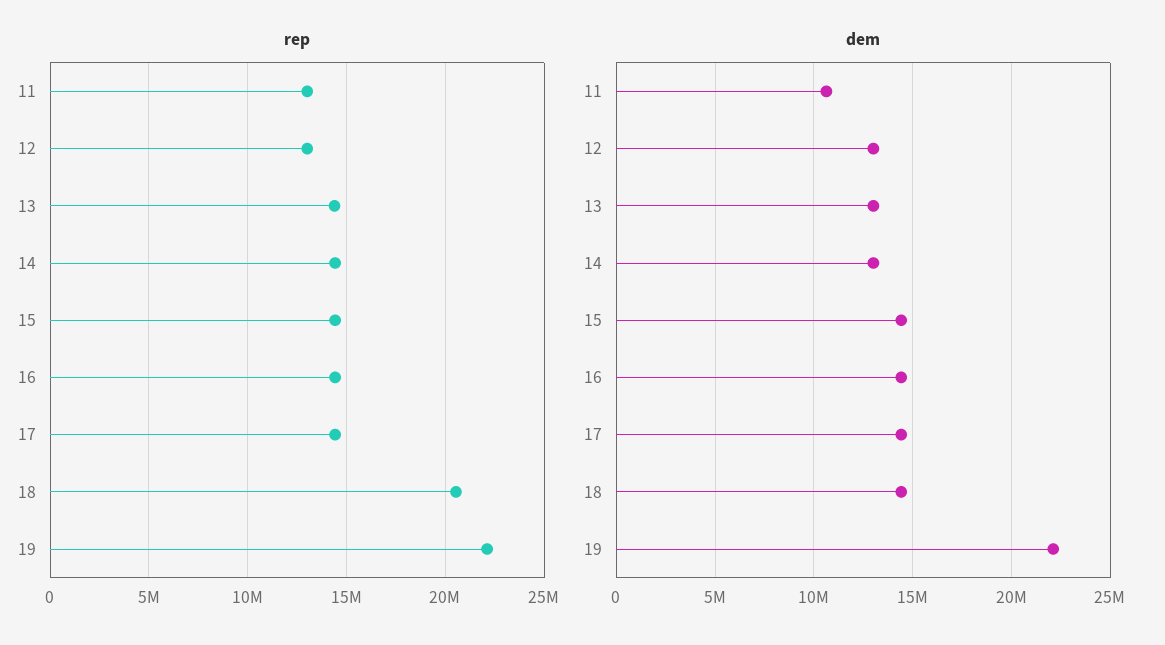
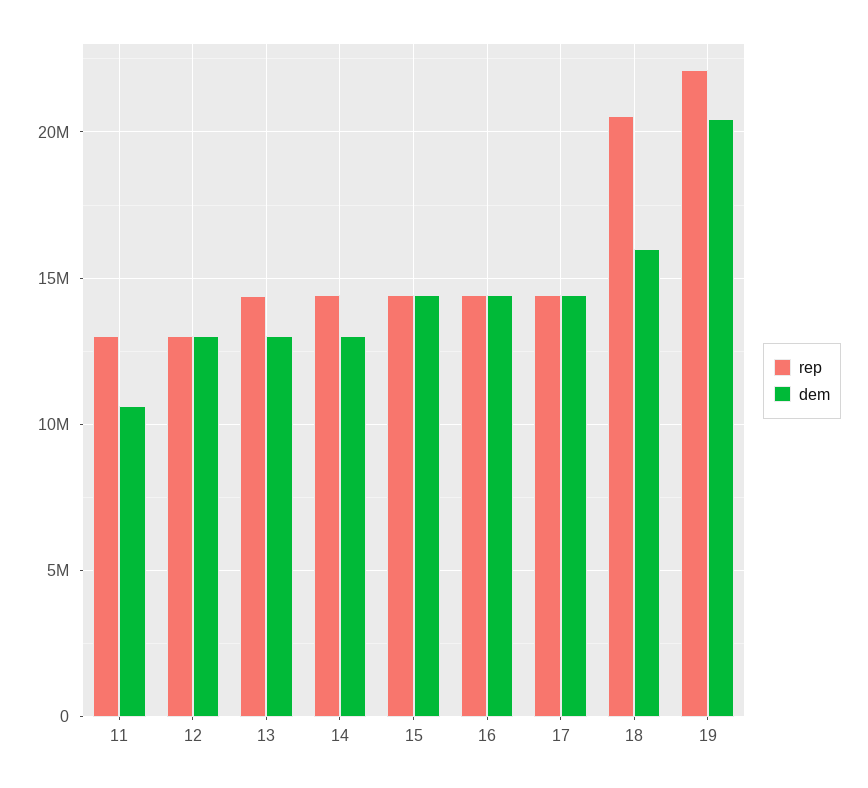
  {
    "rep": {
      "11": 13000000,
      "12": 13000000,
      "13": 14500000,
      "14": 14500000,
      "15": 14500000,
      "16": 14500000,
      "17": 14500000,
      "18": 20500000,
      "19": 22000000
    },
    "dem": {
      "11": 10500000,
      "12": 13000000,
      "13": 13000000,
      "14": 13000000,
      "15": 14500000,
      "16": 14500000,
      "17": 14500000,
-     "18": 14500000,
+     "18": 16000000,
-     "19": 22000000
+     "19": 20500000
    }
  }

